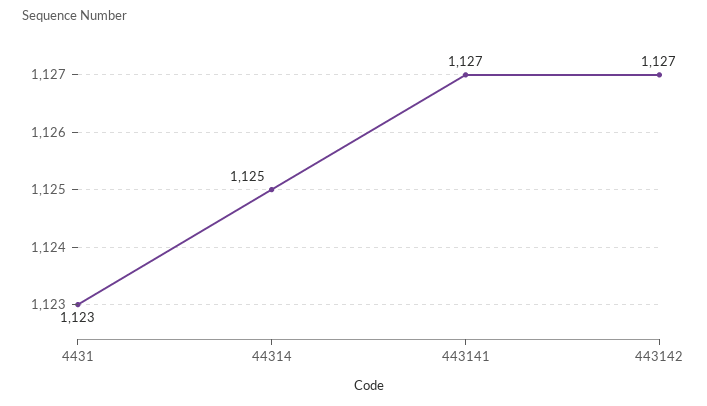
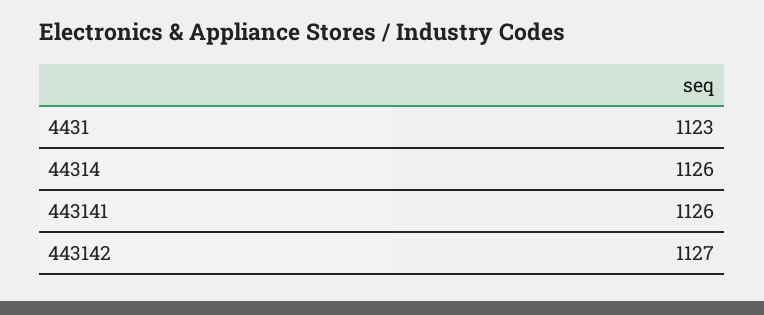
  {
    "4431": 1123,
-   "44314": 1125,
+   "44314": 1126,
-   "443141": 1127,
+   "443141": 1126,
    "443142": 1127
  }

